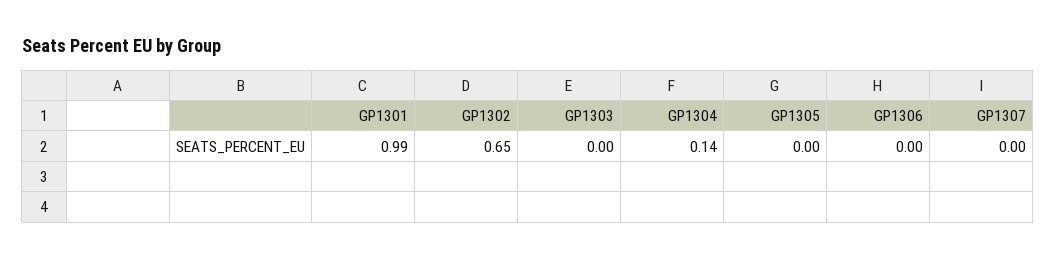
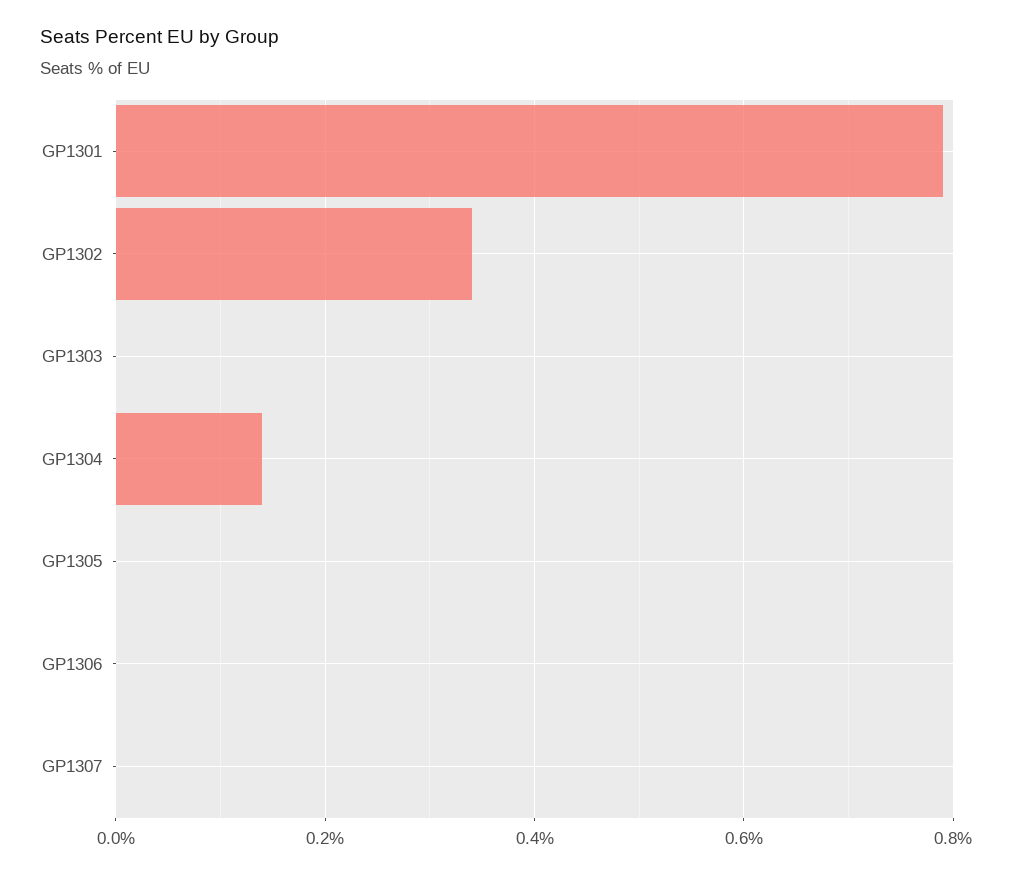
  {
-   "GP1301": 0.99,
+   "GP1301": 0.8,
-   "GP1302": 0.65,
+   "GP1302": 0.35,
    "GP1303": 0,
    "GP1304": 0.14,
    "GP1305": 0,
    "GP1306": 0,
    "GP1307": 0
  }

